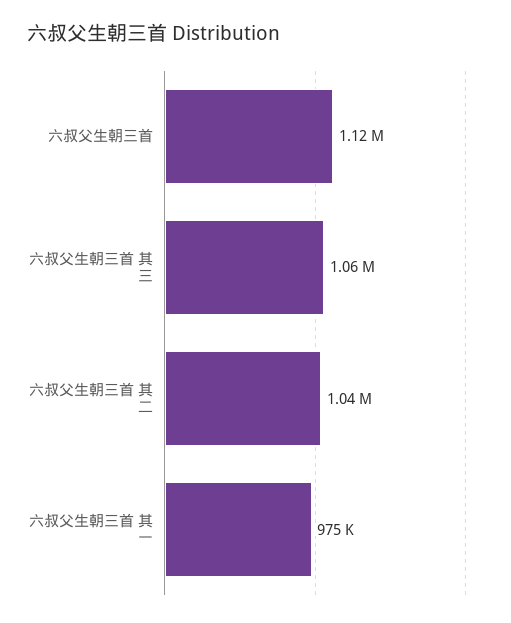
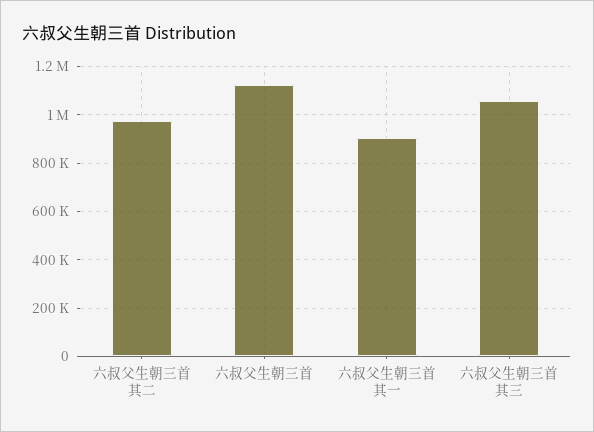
  {
    "六叔父生朝三首": 1120000,
    "六叔父生朝三首 其三": 1060000,
-   "六叔父生朝三首 其二": 1040000,
+   "六叔父生朝三首 其二": 975000,
-   "六叔父生朝三首 其一": 975000
+   "六叔父生朝三首 其一": 900000
  }

